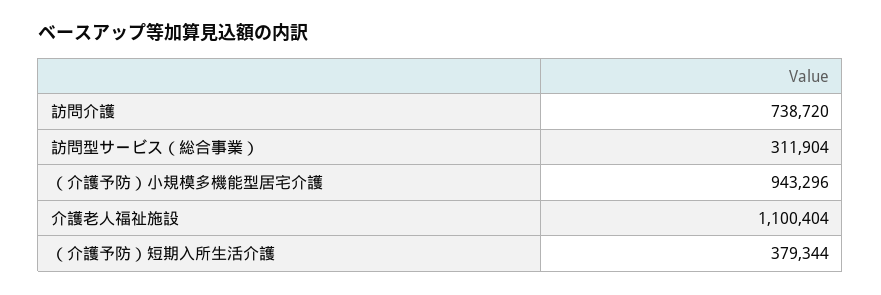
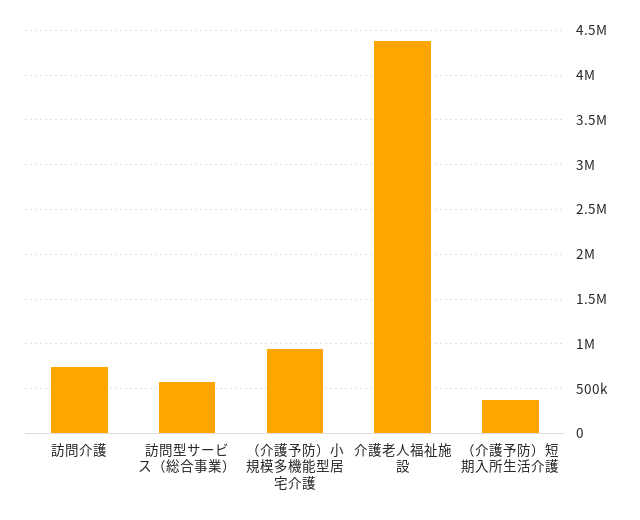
  {
    "訪問介護": 738720,
-   "訪問型サービス（総合事業）": 311904,
+   "訪問型サービス（総合事業）": 600000,
    "（介護予防）小規模多機能型居宅介護": 943296,
-   "介護老人福祉施設": 1100404,
+   "介護老人福祉施設": 4400000,
    "（介護予防）短期入所生活介護": 379344
  }

